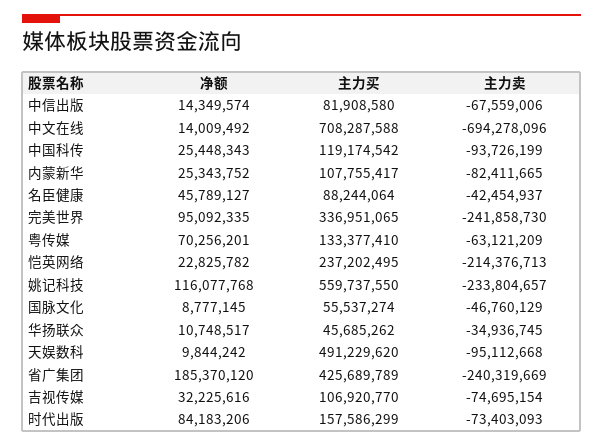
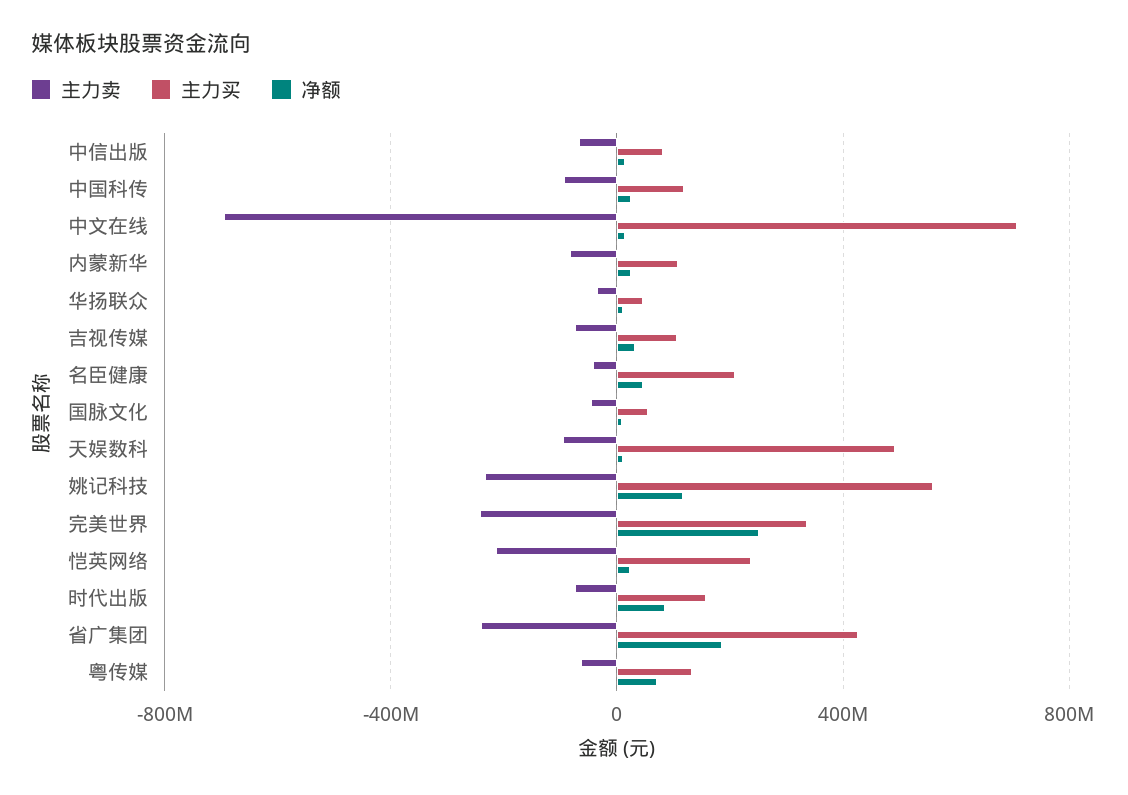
  {
    "净额": {
      "中信出版": 14349574,
      "中文在线": 14009492,
      "中国科传": 25448343,
      "内蒙新华": 25343752,
      "名臣健康": 45789127,
-     "完美世界": 95092335,
+     "完美世界": 250000000,
      "粤传媒": 70256201,
      "恺英网络": 22825782,
      "姚记科技": 116077768,
      "国脉文化": 8777145,
      "华扬联众": 10748517,
      "天娱数科": 9844242,
      "省广集团": 185370120,
      "吉视传媒": 32225616,
      "时代出版": 84183206
    },
    "主力买": {
      "中信出版": 81908580,
      "中文在线": 708287588,
      "中国科传": 119174542,
      "内蒙新华": 107755417,
-     "名臣健康": 88244064,
+     "名臣健康": 200000000,
      "完美世界": 336951065,
      "粤传媒": 133377410,
      "恺英网络": 237202495,
      "姚记科技": 559737550,
      "国脉文化": 55537274,
      "华扬联众": 45685262,
      "天娱数科": 491229620,
      "省广集团": 425689789,
      "吉视传媒": 106920770,
      "时代出版": 157586299
    },
    "主力卖": {
      "中信出版": -67559006,
      "中文在线": -694278096,
      "中国科传": -93726199,
      "内蒙新华": -82411665,
      "名臣健康": -42454937,
      "完美世界": -241858730,
      "粤传媒": -63121209,
      "恺英网络": -214376713,
      "姚记科技": -233804657,
      "国脉文化": -46760129,
      "华扬联众": -34936745,
      "天娱数科": -95112668,
      "省广集团": -240319669,
      "吉视传媒": -74695154,
      "时代出版": -73403093
    }
  }

